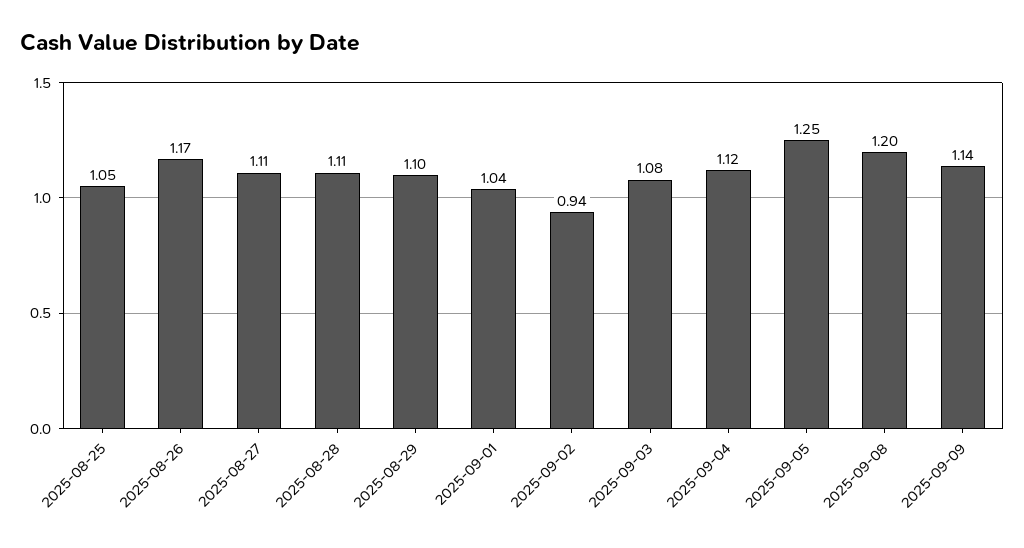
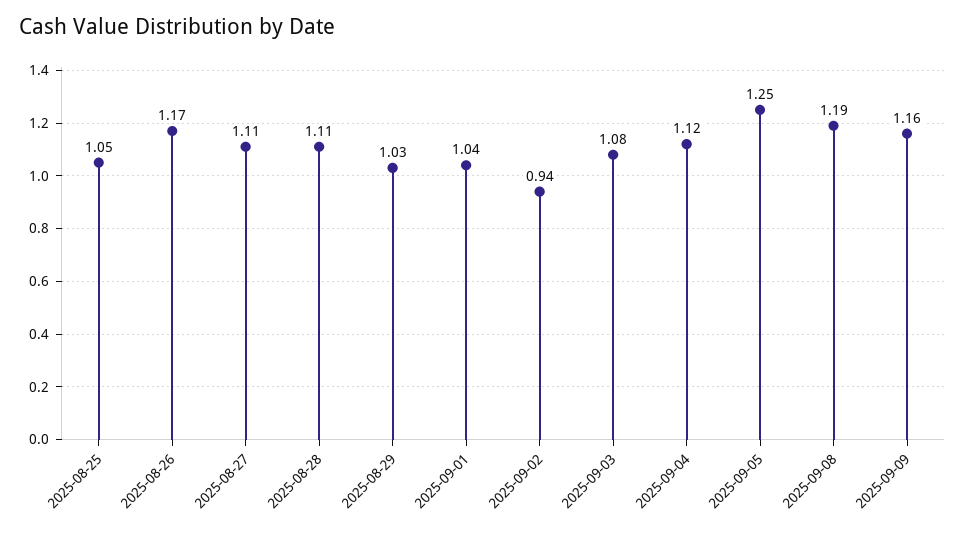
  {
    "2025-08-25": 1.05,
    "2025-08-26": 1.17,
    "2025-08-27": 1.11,
    "2025-08-28": 1.11,
-   "2025-08-29": 1.1,
+   "2025-08-29": 1.03,
    "2025-09-01": 1.04,
    "2025-09-02": 0.94,
    "2025-09-03": 1.08,
    "2025-09-04": 1.12,
    "2025-09-05": 1.25,
-   "2025-09-08": 1.2,
+   "2025-09-08": 1.19,
-   "2025-09-09": 1.14
+   "2025-09-09": 1.16
  }

